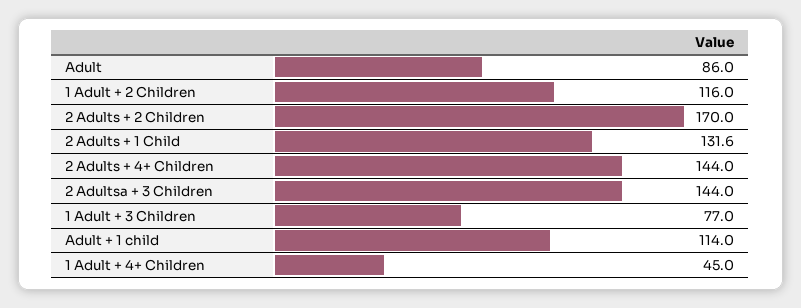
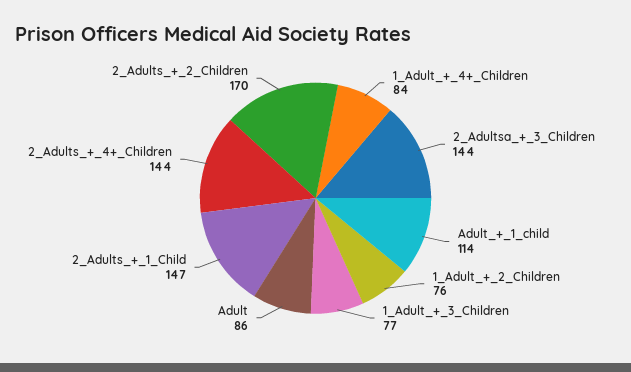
  {
    "Adult": 86,
-   "1 Adult + 2 Children": 116,
+   "1 Adult + 2 Children": 76,
    "2 Adults + 2 Children": 170,
-   "2 Adults + 1 Child": 131.6,
+   "2 Adults + 1 Child": 147,
    "2 Adults + 4+ Children": 144,
    "2 Adultsa + 3 Children": 144,
    "1 Adult + 3 Children": 77,
    "Adult + 1 child": 114,
-   "1 Adult + 4+ Children": 45
+   "1 Adult + 4+ Children": 84
  }

